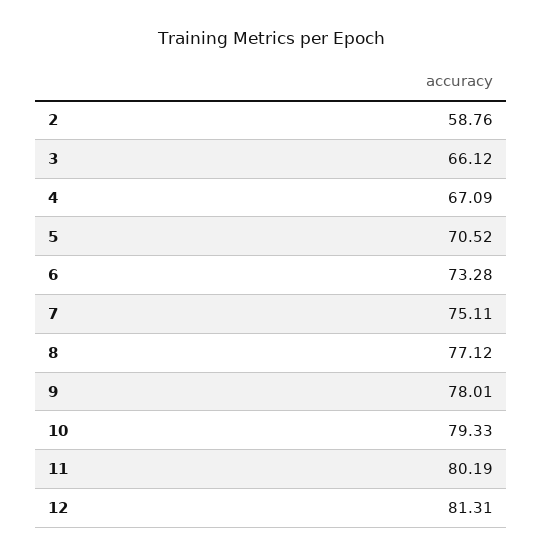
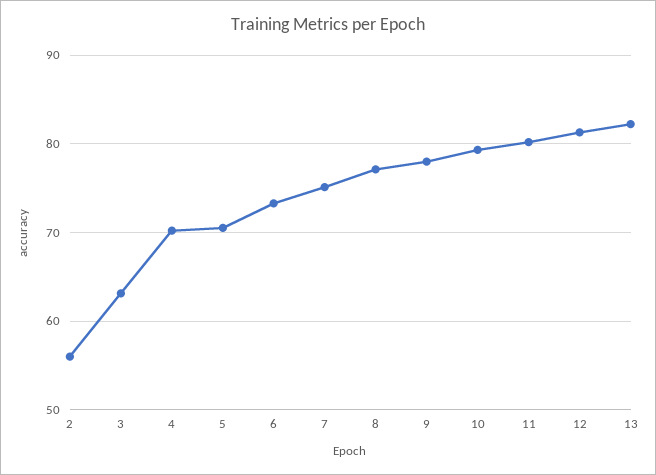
  {
-   "2": 58.76,
+   "2": 56,
-   "3": 66.12,
+   "3": 63,
-   "4": 67.09,
+   "4": 70,
    "5": 70.52,
    "6": 73.28,
    "7": 75.11,
    "8": 77.12,
    "9": 78.01,
    "10": 79.33,
    "11": 80.19,
-   "12": 81.31
+   "12": 81.31,
+   "13": 82
  }

